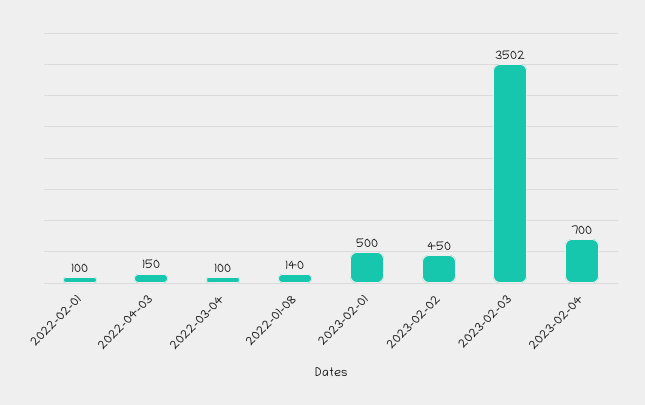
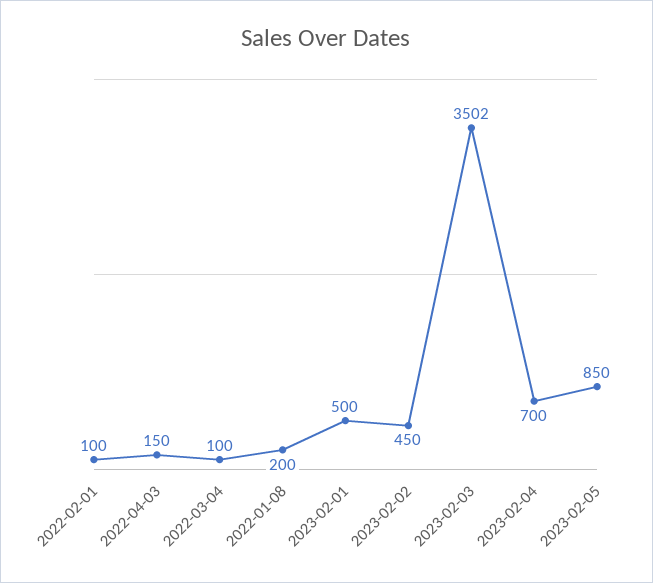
  {
    "2022-02-01": 100,
    "2022-04-03": 150,
    "2022-03-04": 100,
-   "2022-01-08": 140,
+   "2022-01-08": 200,
    "2023-02-01": 500,
    "2023-02-02": 450,
    "2023-02-03": 3502,
-   "2023-02-04": 700
+   "2023-02-04": 700,
+   "2023-02-05": 850
  }

